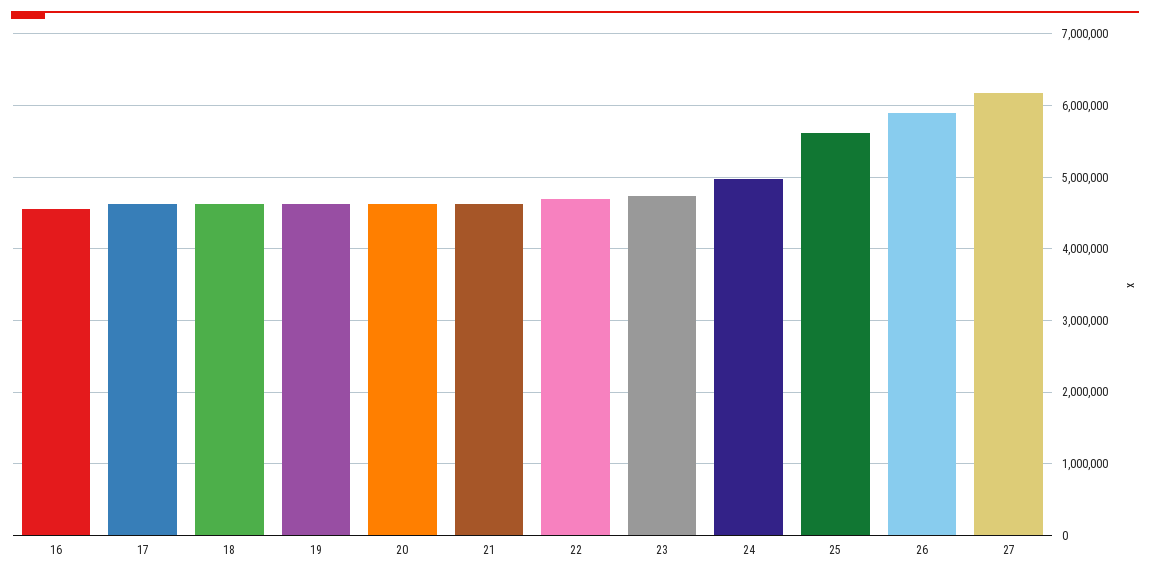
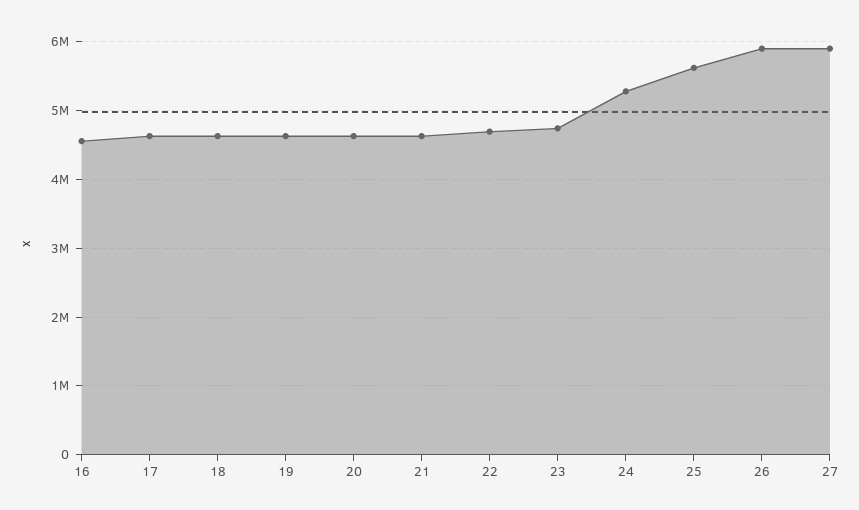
  {
    "16": 4600000,
    "17": 4600000,
    "18": 4600000,
    "19": 4600000,
    "20": 4600000,
    "21": 4600000,
    "22": 4700000,
    "23": 4700000,
-   "24": 5000000,
+   "24": 5300000,
    "25": 5600000,
    "26": 5900000,
-   "27": 6200000
+   "27": 5900000
  }

